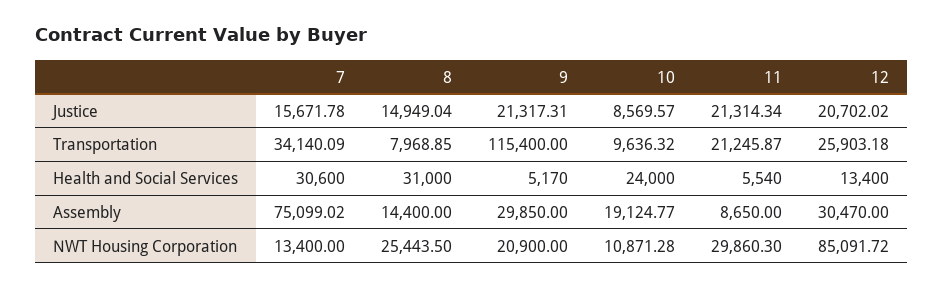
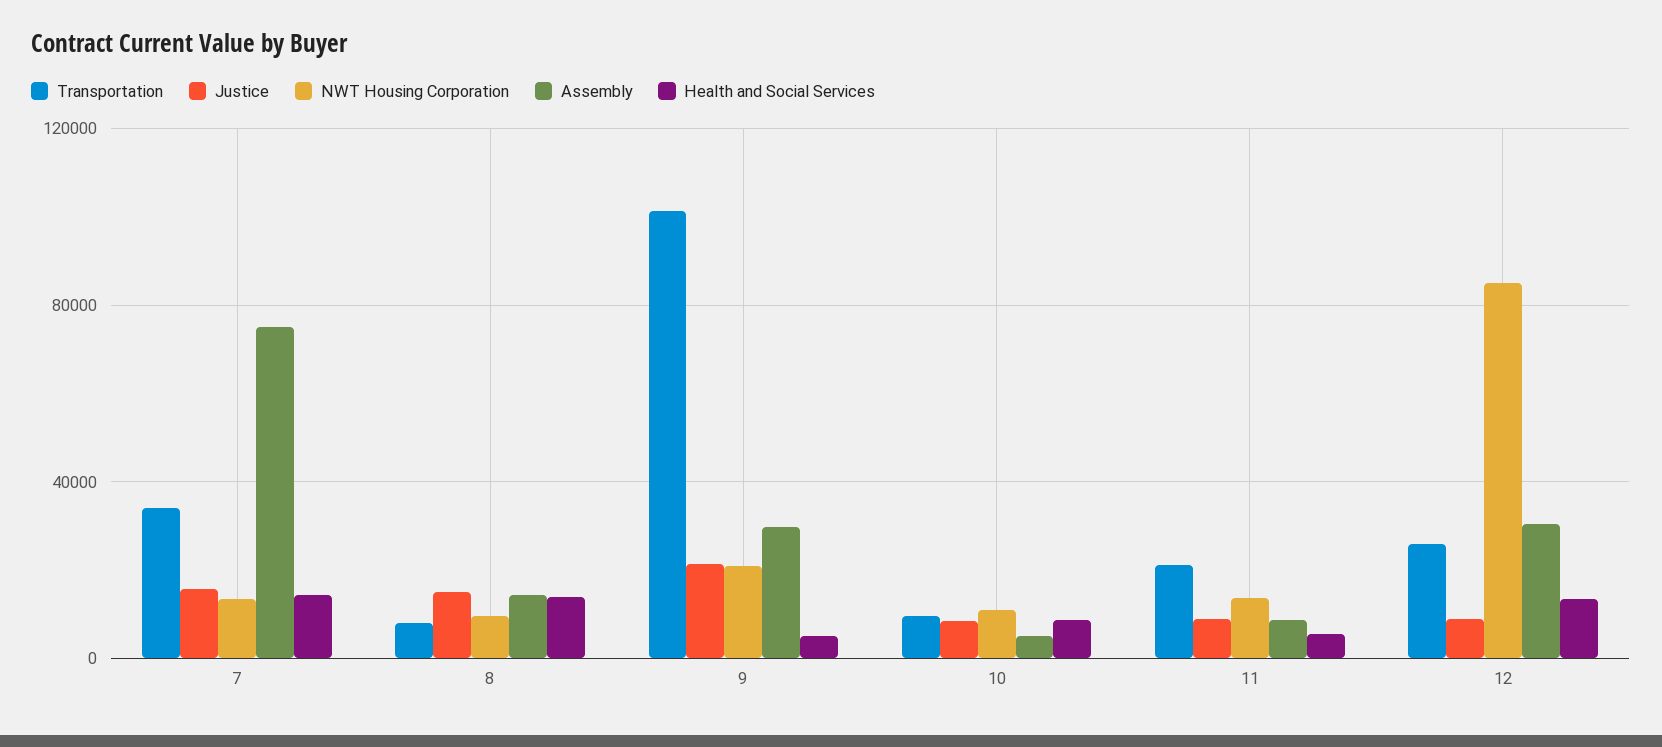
  {
    "Justice": {
      "7": 15671.78,
      "8": 14949.04,
      "9": 21317.31,
      "10": 8569.57,
-     "11": 21314.34,
+     "11": 10000,
-     "12": 20702.02
+     "12": 10000
    },
    "Transportation": {
      "7": 34140.09,
      "8": 7968.85,
-     "9": 115400,
+     "9": 100000,
      "10": 9636.32,
      "11": 21245.87,
      "12": 25903.18
    },
    "Health and Social Services": {
-     "7": 30600,
+     "7": 15000,
-     "8": 31000,
+     "8": 15000,
      "9": 5170,
-     "10": 24000,
+     "10": 10000,
      "11": 5540,
      "12": 13400
    },
    "Assembly": {
      "7": 75099.02,
      "8": 14400,
      "9": 29850,
-     "10": 19124.77,
+     "10": 5000,
      "11": 8650,
      "12": 30470
    },
    "NWT Housing Corporation": {
      "7": 13400,
-     "8": 25443.5,
+     "8": 10000,
      "9": 20900,
      "10": 10871.28,
-     "11": 29860.3,
+     "11": 15000,
      "12": 85091.72
    }
  }

